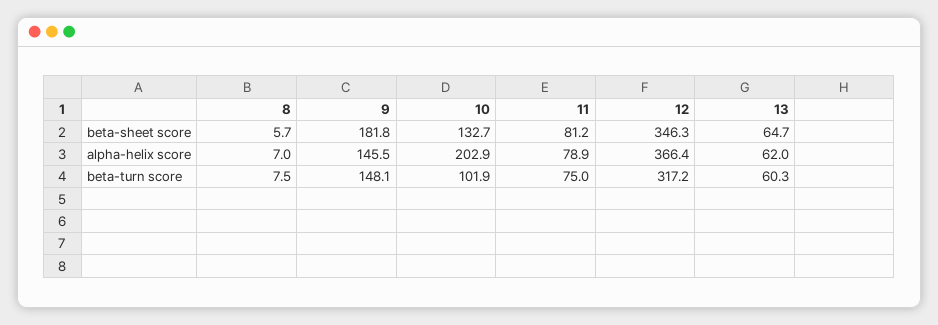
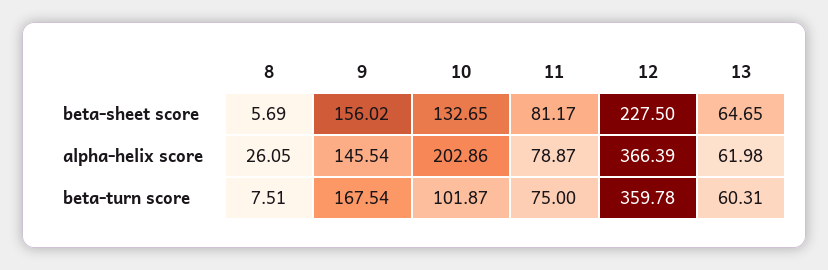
  {
    "8": {
      "beta-sheet score": 5.69,
-     "alpha-helix score": 7,
+     "alpha-helix score": 26.05,
      "beta-turn score": 7.51
    },
    "9": {
-     "beta-sheet score": 181.8,
+     "beta-sheet score": 156.02,
      "alpha-helix score": 145.54,
-     "beta-turn score": 148.1
+     "beta-turn score": 167.54
    },
    "10": {
      "beta-sheet score": 132.65,
      "alpha-helix score": 202.86,
      "beta-turn score": 101.87
    },
    "11": {
      "beta-sheet score": 81.17,
      "alpha-helix score": 78.87,
      "beta-turn score": 75
    },
    "12": {
-     "beta-sheet score": 346.3,
+     "beta-sheet score": 227.5,
      "alpha-helix score": 366.39,
-     "beta-turn score": 317.2
+     "beta-turn score": 359.78
    },
    "13": {
      "beta-sheet score": 64.65,
      "alpha-helix score": 61.98,
      "beta-turn score": 60.31
    }
  }

